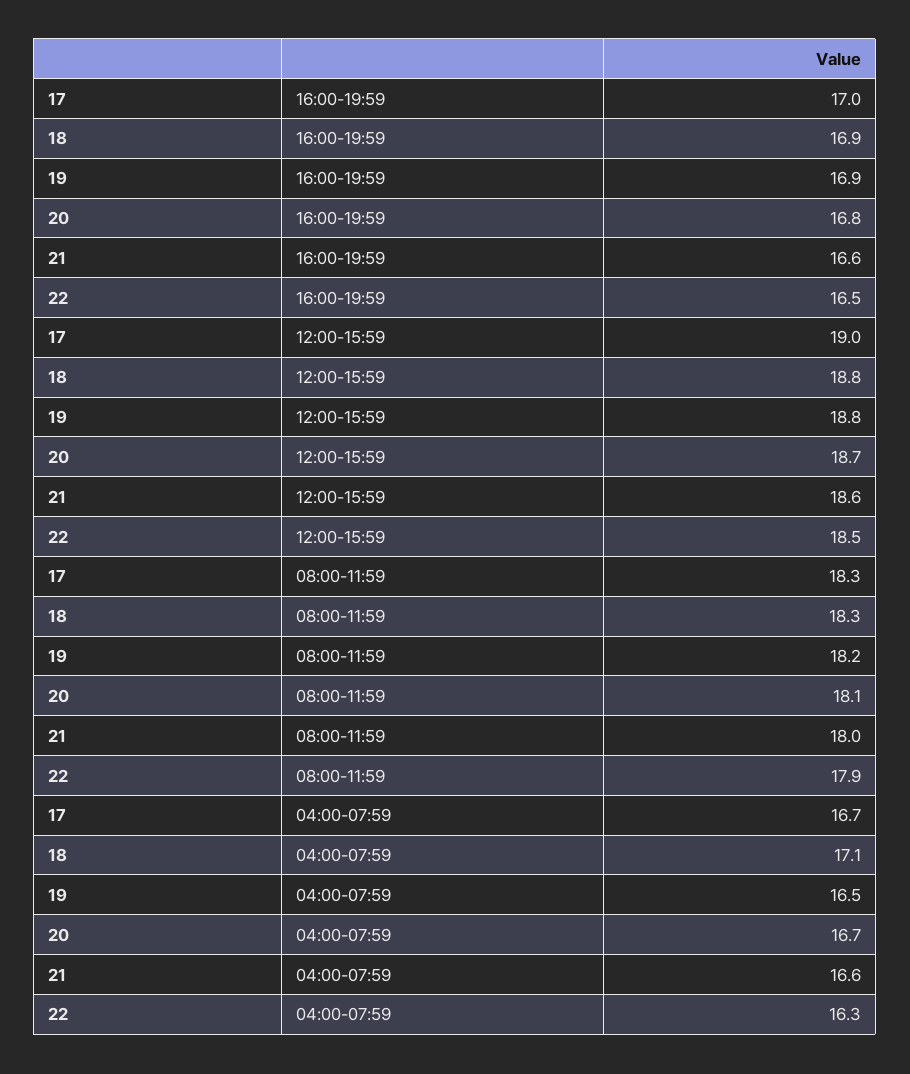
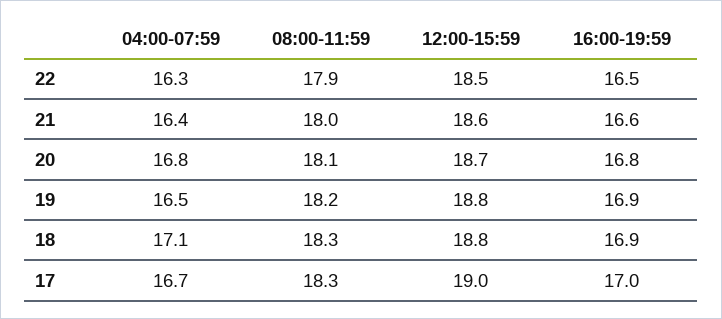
  {
    "17": {
      "16:00-19:59": 17,
      "12:00-15:59": 19,
      "08:00-11:59": 18.3,
      "04:00-07:59": 16.7
    },
    "18": {
      "16:00-19:59": 16.9,
      "12:00-15:59": 18.8,
      "08:00-11:59": 18.3,
      "04:00-07:59": 17.1
    },
    "19": {
      "16:00-19:59": 16.9,
      "12:00-15:59": 18.8,
      "08:00-11:59": 18.2,
      "04:00-07:59": 16.5
    },
    "20": {
      "16:00-19:59": 16.8,
      "12:00-15:59": 18.7,
      "08:00-11:59": 18.1,
-     "04:00-07:59": 16.7
+     "04:00-07:59": 16.8
    },
    "21": {
      "16:00-19:59": 16.6,
      "12:00-15:59": 18.6,
      "08:00-11:59": 18,
-     "04:00-07:59": 16.6
+     "04:00-07:59": 16.4
    },
    "22": {
      "16:00-19:59": 16.5,
      "12:00-15:59": 18.5,
      "08:00-11:59": 17.9,
      "04:00-07:59": 16.3
    }
  }

